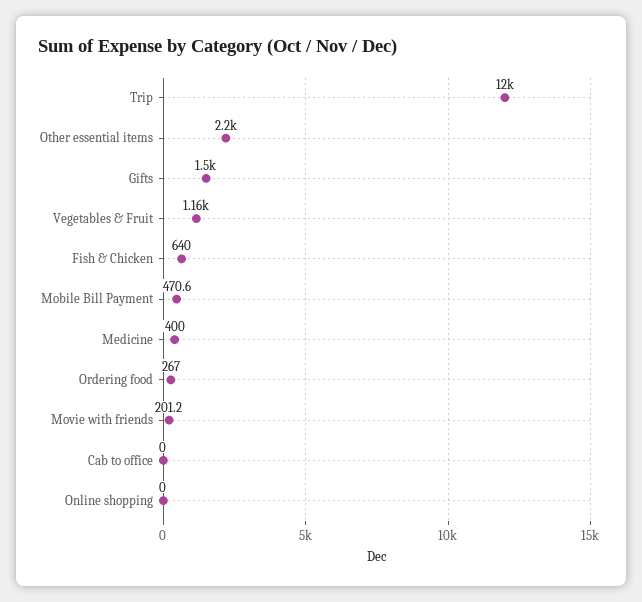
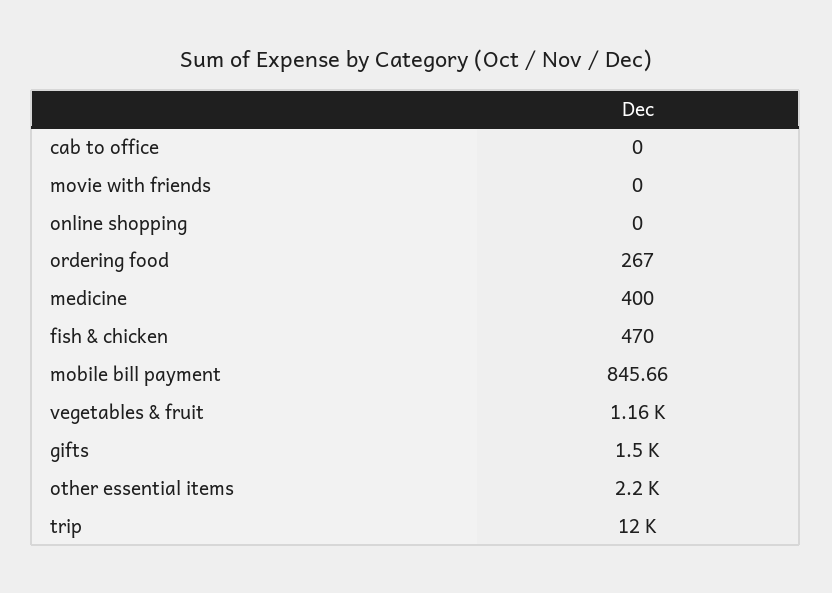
  {
    "Trip": 12000,
    "Other essential items": 2200,
    "Gifts": 1500,
    "Vegetables & Fruit": 1160,
-   "Fish & Chicken": 640,
+   "Fish & Chicken": 470,
-   "Mobile Bill Payment": 470.6,
+   "Mobile Bill Payment": 845.66,
    "Medicine": 400,
    "Ordering food": 267,
-   "Movie with friends": 201.2,
+   "Movie with friends": 0,
    "Cab to office": 0,
    "Online shopping": 0
  }

